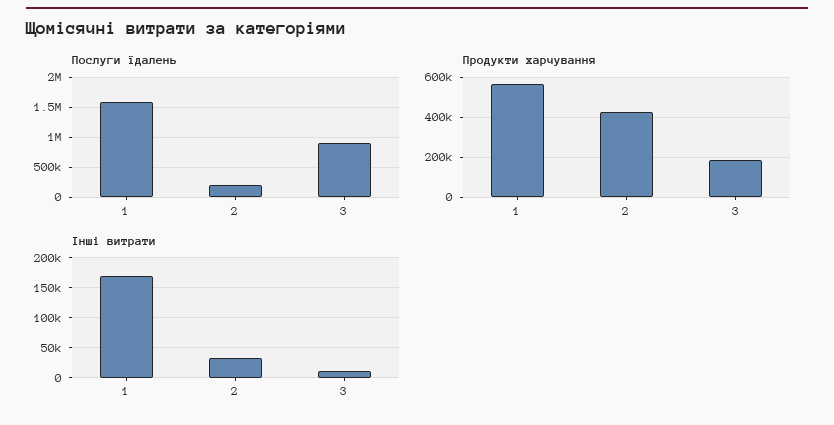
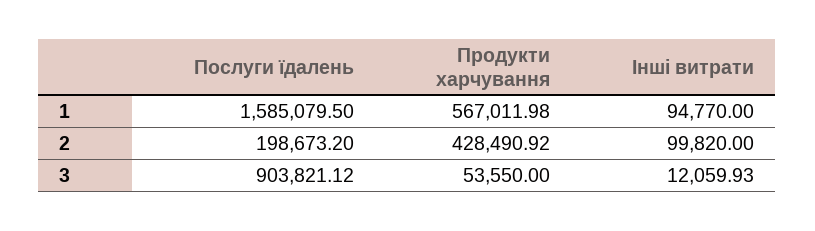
  {
    "Послуги їдалень": {
      "1": 1585079.5,
      "2": 198673.2,
      "3": 903821.12
    },
    "Продукти харчування": {
      "1": 567011.98,
      "2": 428490.92,
-     "3": 200000
+     "3": 53550
    },
    "Інші витрати": {
-     "1": 175000,
+     "1": 94770,
-     "2": 25000,
+     "2": 99820,
      "3": 12059.93
    }
  }

